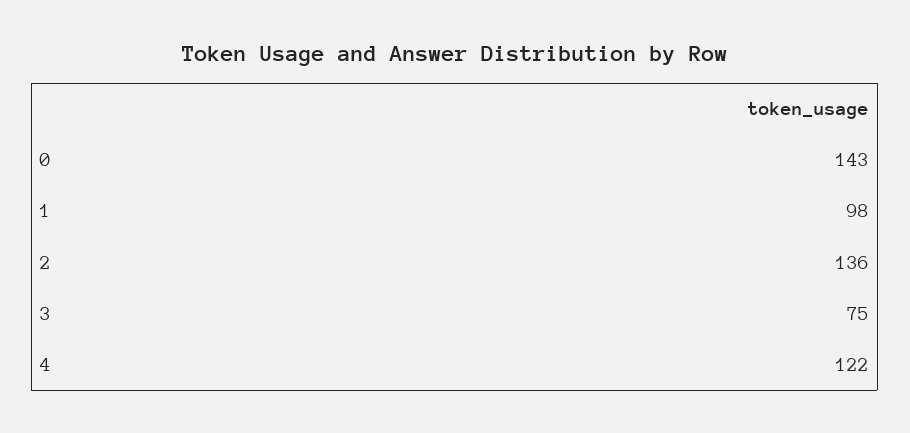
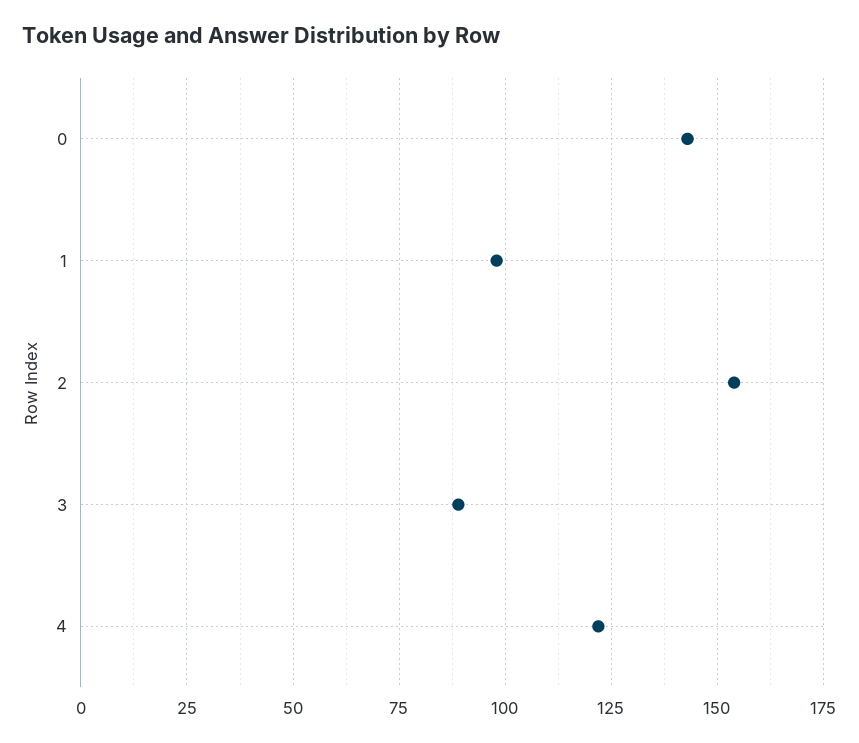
  {
    "0": 143,
    "1": 98,
-   "2": 136,
+   "2": 155,
-   "3": 75,
+   "3": 90,
    "4": 122
  }

